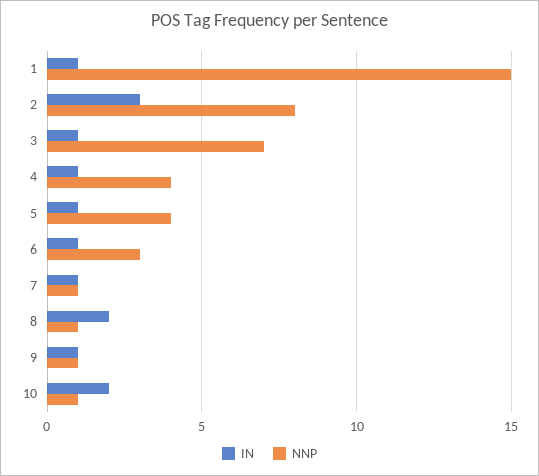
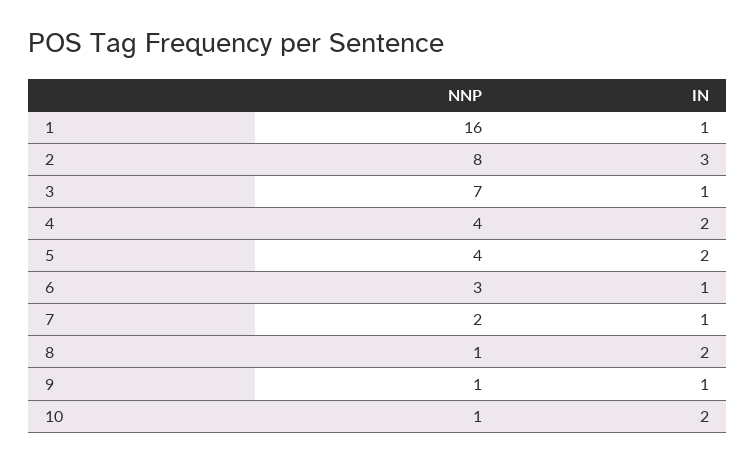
  {
    "IN": {
      "1": 1,
      "2": 3,
      "3": 1,
-     "4": 1,
+     "4": 2,
-     "5": 1,
+     "5": 2,
      "6": 1,
      "7": 1,
      "8": 2,
      "9": 1,
      "10": 2
    },
    "NNP": {
-     "1": 15,
+     "1": 16,
      "2": 8,
      "3": 7,
      "4": 4,
      "5": 4,
      "6": 3,
-     "7": 1,
+     "7": 2,
      "8": 1,
      "9": 1,
      "10": 1
    }
  }

